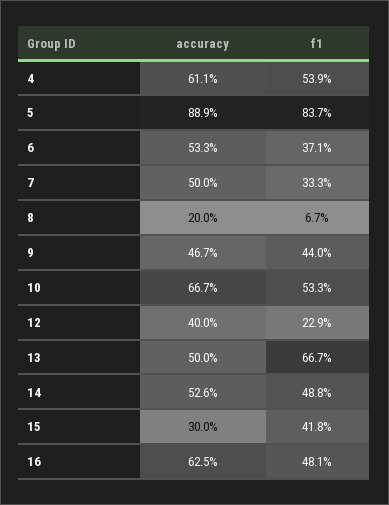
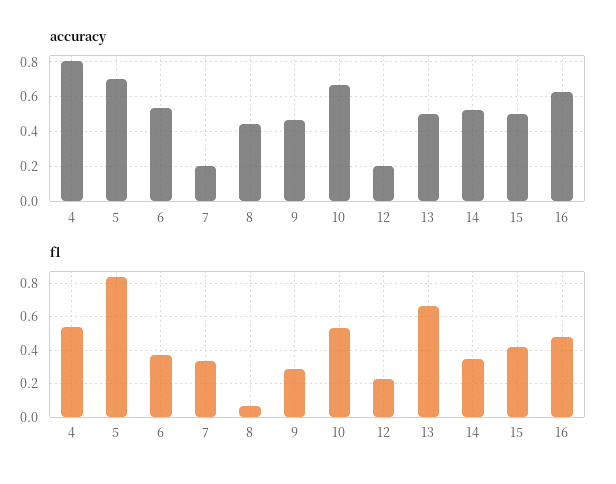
  {
    "accuracy": {
-     "4": 0.611,
+     "4": 0.8,
-     "5": 0.889,
+     "5": 0.7,
      "6": 0.533,
-     "7": 0.5,
+     "7": 0.2,
-     "8": 0.2,
+     "8": 0.45,
      "9": 0.467,
      "10": 0.667,
-     "12": 0.4,
+     "12": 0.2,
      "13": 0.5,
      "14": 0.526,
-     "15": 0.3,
+     "15": 0.5,
      "16": 0.625
    },
    "f1": {
      "4": 0.539,
      "5": 0.837,
      "6": 0.371,
      "7": 0.333,
      "8": 0.067,
-     "9": 0.44,
+     "9": 0.3,
      "10": 0.533,
      "12": 0.229,
      "13": 0.667,
-     "14": 0.488,
+     "14": 0.35,
      "15": 0.418,
      "16": 0.481
    }
  }

